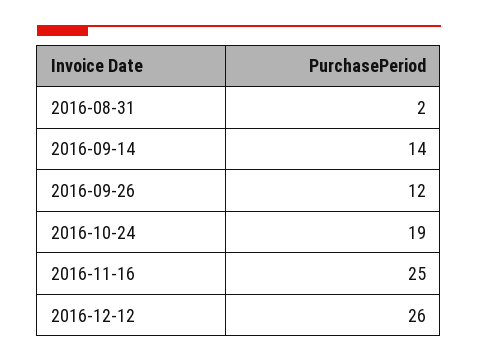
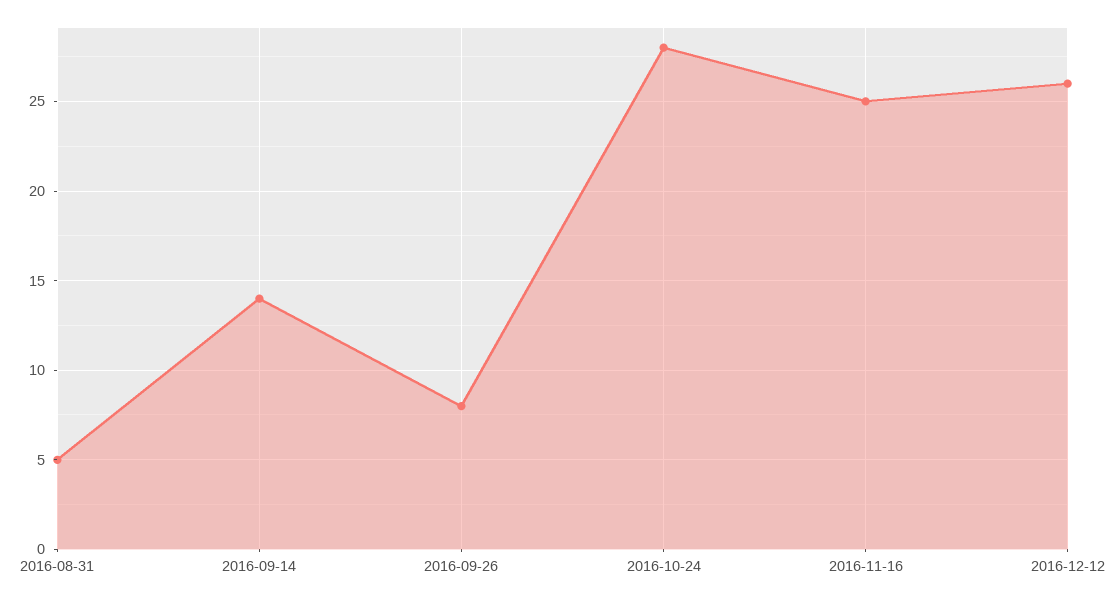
  {
-   "2016-08-31": 2,
+   "2016-08-31": 5,
    "2016-09-14": 14,
-   "2016-09-26": 12,
+   "2016-09-26": 8,
-   "2016-10-24": 19,
+   "2016-10-24": 28,
    "2016-11-16": 25,
    "2016-12-12": 26
  }

